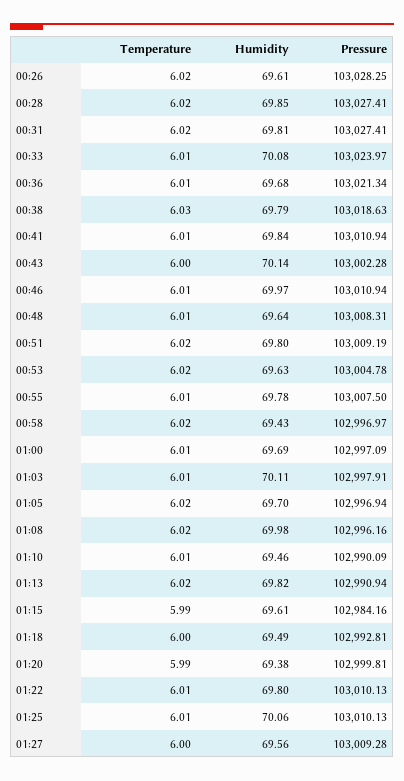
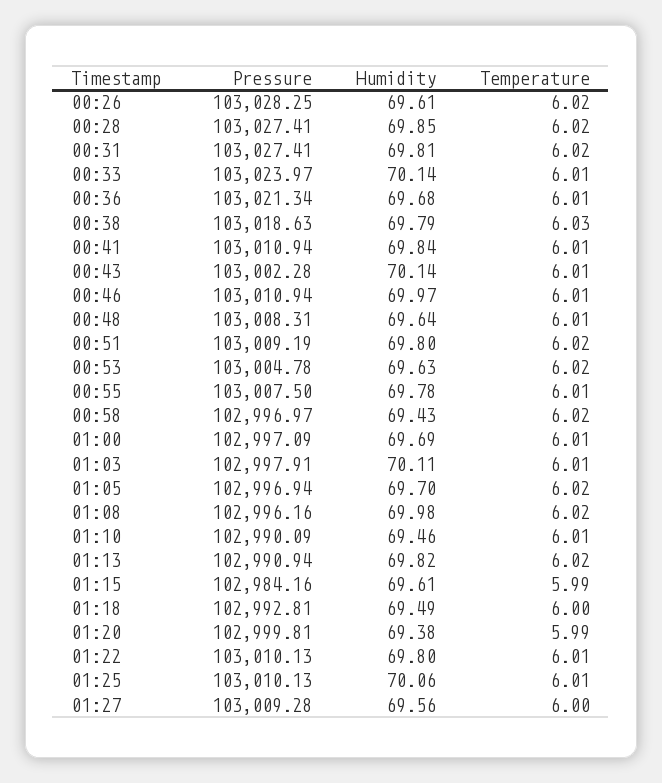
  {
    "Temperature": {
      "00:26": 6.02,
      "00:28": 6.02,
      "00:31": 6.02,
      "00:33": 6.01,
      "00:36": 6.01,
      "00:38": 6.03,
      "00:41": 6.01,
-     "00:43": 6,
+     "00:43": 6.01,
      "00:46": 6.01,
      "00:48": 6.01,
      "00:51": 6.02,
      "00:53": 6.02,
      "00:55": 6.01,
      "00:58": 6.02,
      "01:00": 6.01,
      "01:03": 6.01,
      "01:05": 6.02,
      "01:08": 6.02,
      "01:10": 6.01,
      "01:13": 6.02,
      "01:15": 5.99,
      "01:18": 6,
      "01:20": 5.99,
      "01:22": 6.01,
      "01:25": 6.01,
      "01:27": 6
    },
    "Humidity": {
      "00:26": 69.61,
      "00:28": 69.85,
      "00:31": 69.81,
-     "00:33": 70.08,
+     "00:33": 70.14,
      "00:36": 69.68,
      "00:38": 69.79,
      "00:41": 69.84,
      "00:43": 70.14,
      "00:46": 69.97,
      "00:48": 69.64,
      "00:51": 69.8,
      "00:53": 69.63,
      "00:55": 69.78,
      "00:58": 69.43,
      "01:00": 69.69,
      "01:03": 70.11,
      "01:05": 69.7,
      "01:08": 69.98,
      "01:10": 69.46,
      "01:13": 69.82,
      "01:15": 69.61,
      "01:18": 69.49,
      "01:20": 69.38,
      "01:22": 69.8,
      "01:25": 70.06,
      "01:27": 69.56
    },
    "Pressure": {
      "00:26": 103028.25,
      "00:28": 103027.41,
      "00:31": 103027.41,
      "00:33": 103023.97,
      "00:36": 103021.34,
      "00:38": 103018.63,
      "00:41": 103010.94,
      "00:43": 103002.28,
      "00:46": 103010.94,
      "00:48": 103008.31,
      "00:51": 103009.19,
      "00:53": 103004.78,
      "00:55": 103007.5,
      "00:58": 102996.97,
      "01:00": 102997.09,
      "01:03": 102997.91,
      "01:05": 102996.94,
      "01:08": 102996.16,
      "01:10": 102990.09,
      "01:13": 102990.94,
      "01:15": 102984.16,
      "01:18": 102992.81,
      "01:20": 102999.81,
      "01:22": 103010.13,
      "01:25": 103010.13,
      "01:27": 103009.28
    }
  }

